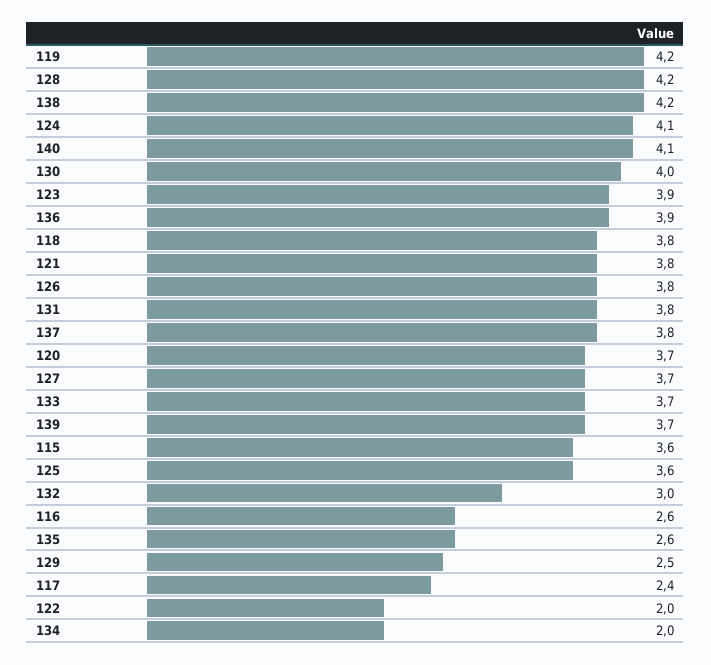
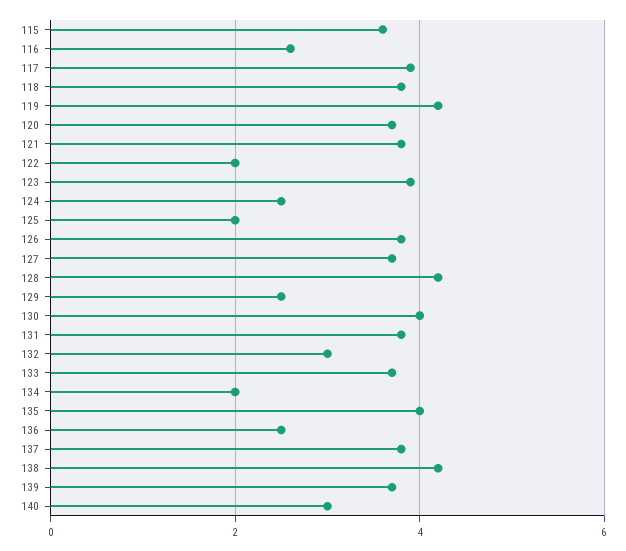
  {
    "119": 4.2,
    "128": 4.2,
    "138": 4.2,
-   "124": 4.1,
+   "124": 2.5,
-   "140": 4.1,
+   "140": 3,
    "130": 4,
    "123": 3.9,
-   "136": 3.9,
+   "136": 2.5,
    "118": 3.8,
    "121": 3.8,
    "126": 3.8,
    "131": 3.8,
    "137": 3.8,
    "120": 3.7,
    "127": 3.7,
    "133": 3.7,
    "139": 3.7,
    "115": 3.6,
-   "125": 3.6,
+   "125": 2,
    "132": 3,
    "116": 2.6,
-   "135": 2.6,
+   "135": 4,
    "129": 2.5,
-   "117": 2.4,
+   "117": 4,
    "122": 2,
    "134": 2
  }

